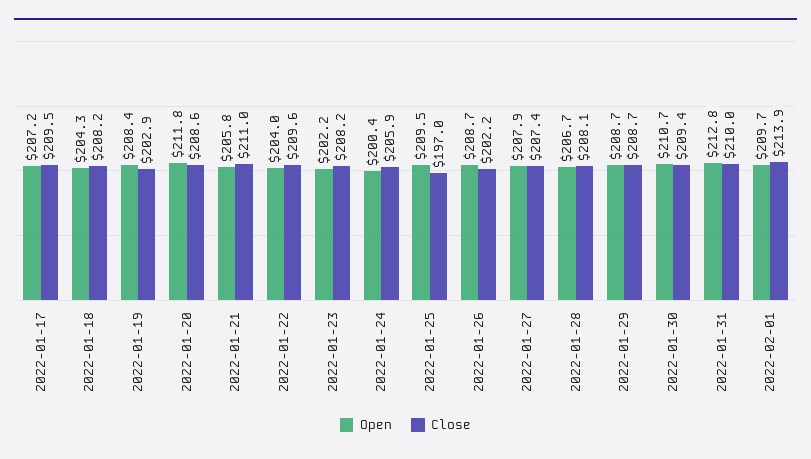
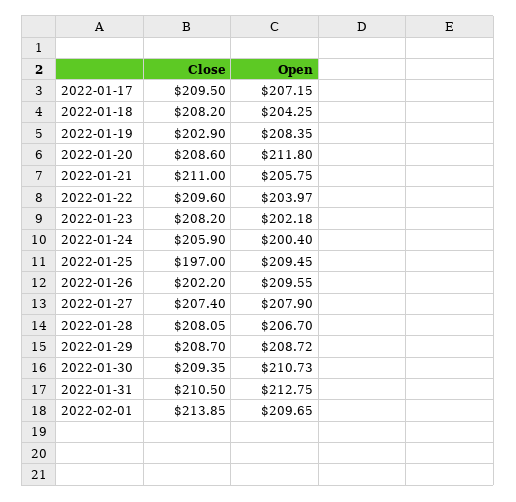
  {
    "Open": {
      "2022-01-17": 207.15,
      "2022-01-18": 204.25,
      "2022-01-19": 208.35,
      "2022-01-20": 211.8,
      "2022-01-21": 205.75,
      "2022-01-22": 203.97,
      "2022-01-23": 202.18,
      "2022-01-24": 200.4,
      "2022-01-25": 209.45,
-     "2022-01-26": 208.7,
+     "2022-01-26": 209.55,
      "2022-01-27": 207.9,
      "2022-01-28": 206.7,
      "2022-01-29": 208.72,
      "2022-01-30": 210.73,
      "2022-01-31": 212.75,
      "2022-02-01": 209.65
    },
    "Close": {
      "2022-01-17": 209.5,
      "2022-01-18": 208.2,
      "2022-01-19": 202.9,
      "2022-01-20": 208.6,
      "2022-01-21": 211,
      "2022-01-22": 209.6,
      "2022-01-23": 208.2,
      "2022-01-24": 205.9,
      "2022-01-25": 197,
      "2022-01-26": 202.2,
      "2022-01-27": 207.4,
      "2022-01-28": 208.05,
      "2022-01-29": 208.7,
      "2022-01-30": 209.35,
-     "2022-01-31": 210,
+     "2022-01-31": 210.5,
      "2022-02-01": 213.85
    }
  }

